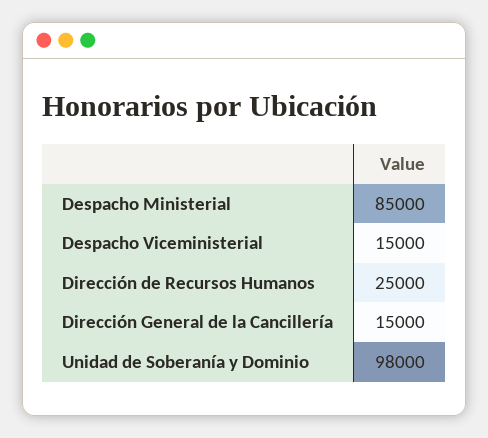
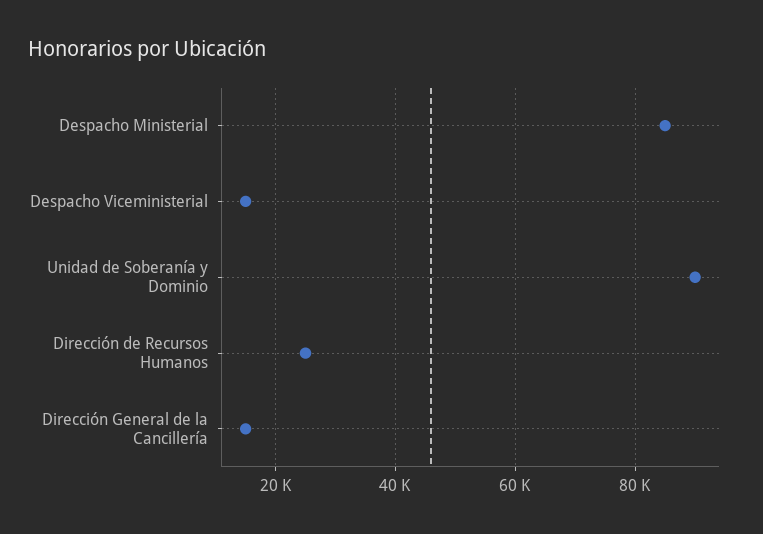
  {
    "Despacho Ministerial": 85000,
    "Despacho Viceministerial": 15000,
    "Dirección de Recursos Humanos": 25000,
    "Dirección General de la Cancillería": 15000,
-   "Unidad de Soberanía y Dominio": 98000
+   "Unidad de Soberanía y Dominio": 90000
  }

